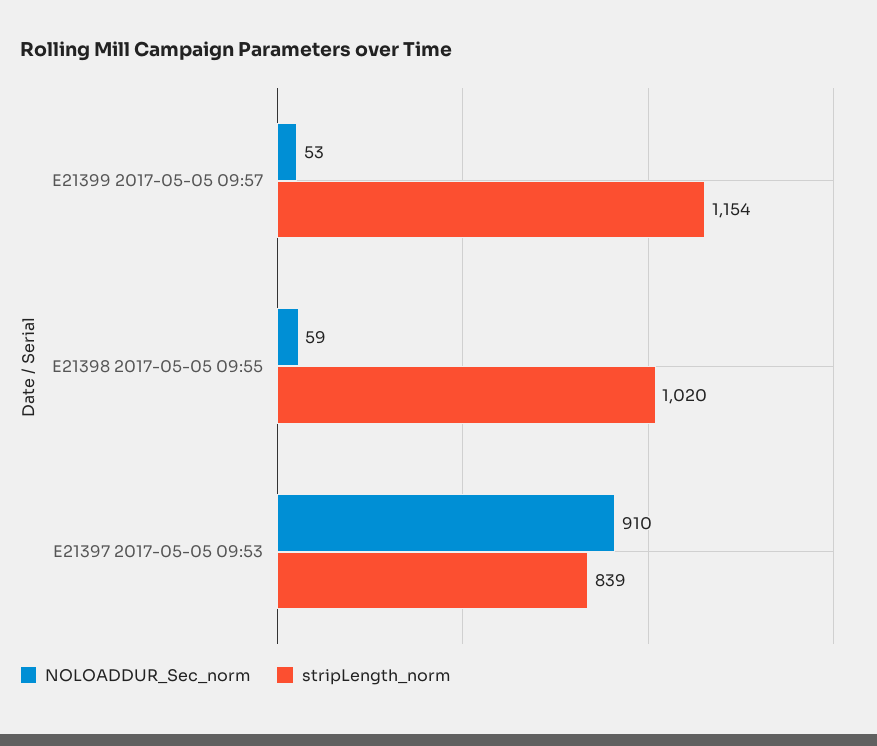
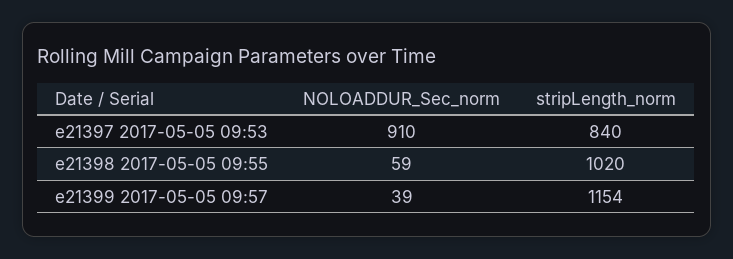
  {
    "NOLOADDUR_Sec_norm": {
-     "E21399 2017-05-05 09:57": 53,
+     "E21399 2017-05-05 09:57": 39,
      "E21398 2017-05-05 09:55": 59,
      "E21397 2017-05-05 09:53": 910
    },
    "stripLength_norm": {
      "E21399 2017-05-05 09:57": 1154,
      "E21398 2017-05-05 09:55": 1020,
-     "E21397 2017-05-05 09:53": 839
+     "E21397 2017-05-05 09:53": 840
    }
  }

